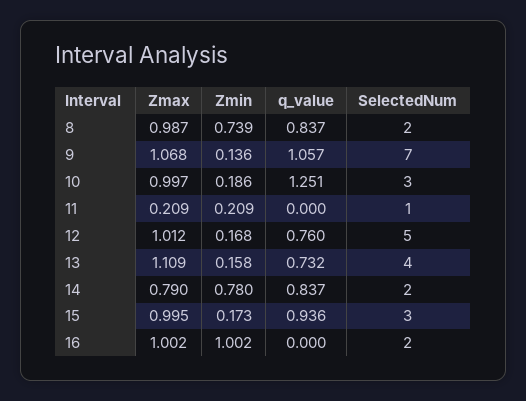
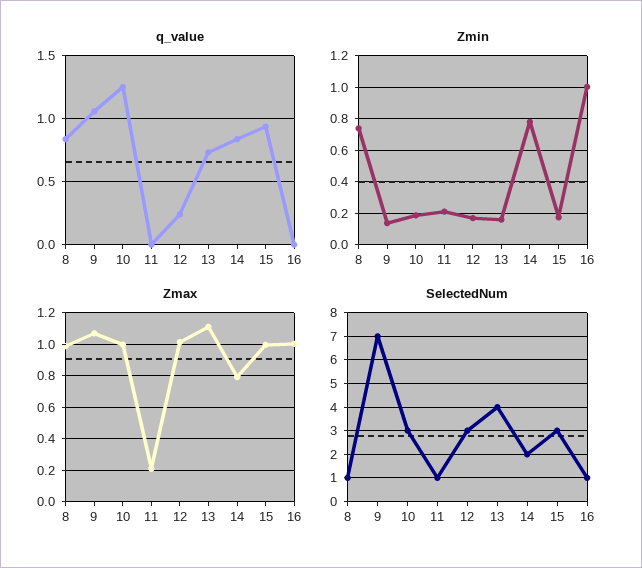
  {
    "Zmax": {
      "8": 0.987,
      "9": 1.068,
      "10": 0.997,
      "11": 0.209,
      "12": 1.012,
      "13": 1.109,
      "14": 0.79,
      "15": 0.995,
      "16": 1.002
    },
    "Zmin": {
      "8": 0.739,
      "9": 0.136,
      "10": 0.186,
      "11": 0.209,
      "12": 0.168,
      "13": 0.158,
      "14": 0.78,
      "15": 0.173,
      "16": 1.002
    },
    "q_value": {
      "8": 0.837,
      "9": 1.057,
      "10": 1.251,
      "11": 0,
-     "12": 0.76,
+     "12": 0.25,
      "13": 0.732,
      "14": 0.837,
      "15": 0.936,
      "16": 0
    },
    "SelectedNum": {
-     "8": 2,
+     "8": 1,
      "9": 7,
      "10": 3,
      "11": 1,
-     "12": 5,
+     "12": 3,
      "13": 4,
      "14": 2,
      "15": 3,
-     "16": 2
+     "16": 1
    }
  }

